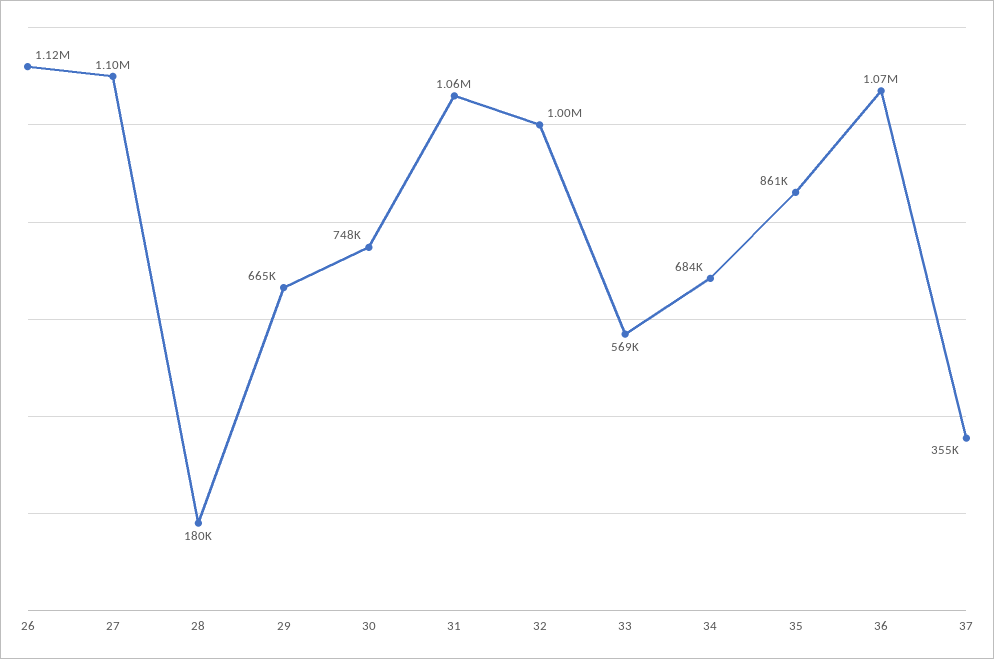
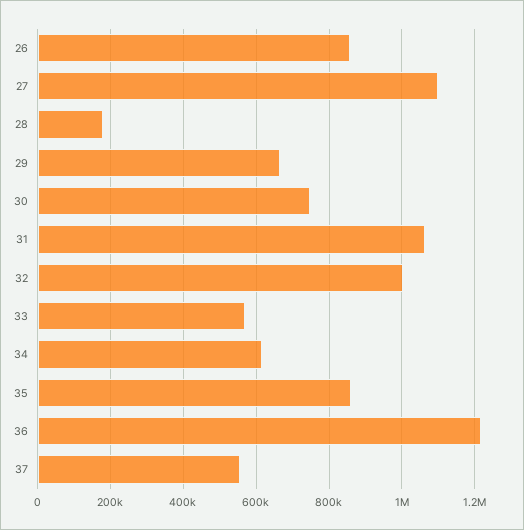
  {
-   "26": 1120000,
+   "26": 860000,
    "27": 1100000,
    "28": 180000,
    "29": 665000,
    "30": 748000,
    "31": 1060000,
    "32": 1000000,
    "33": 569000,
-   "34": 684000,
+   "34": 620000,
    "35": 861000,
-   "36": 1070000,
+   "36": 1220000,
-   "37": 355000
+   "37": 560000
  }

